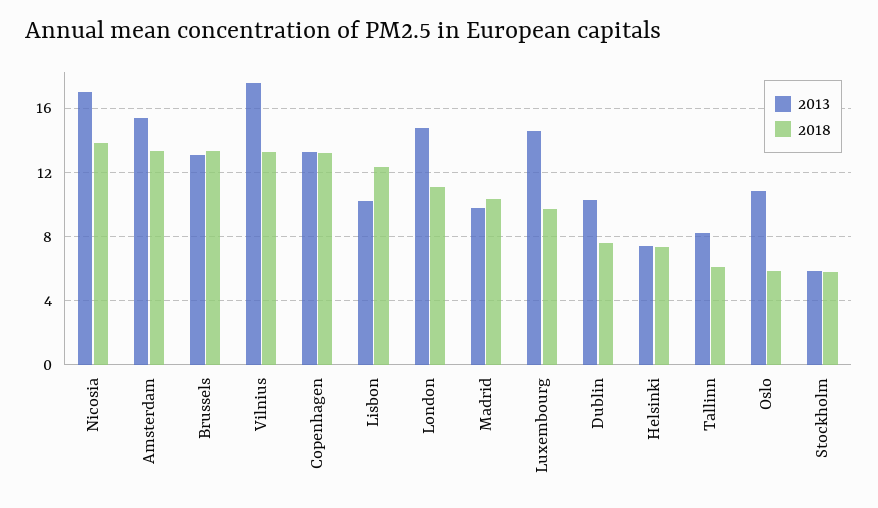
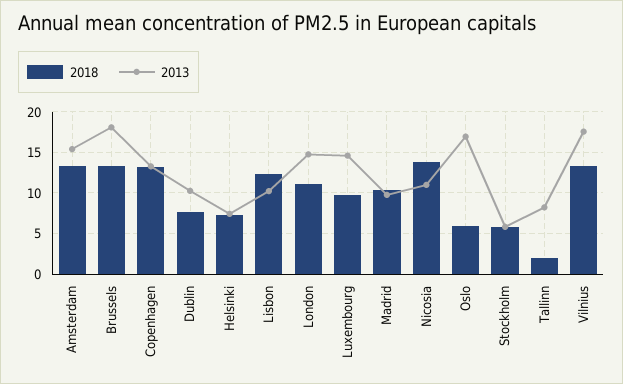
  {
    "2013": {
-     "Nicosia": 17,
+     "Nicosia": 11,
      "Amsterdam": 15.5,
-     "Brussels": 13,
+     "Brussels": 18,
      "Vilnius": 17.5,
      "Copenhagen": 13.5,
      "Lisbon": 10,
      "London": 15,
      "Madrid": 10,
      "Luxembourg": 14.5,
      "Dublin": 10.5,
      "Helsinki": 7.5,
      "Tallinn": 8,
-     "Oslo": 11,
+     "Oslo": 17,
      "Stockholm": 6
    },
    "2018": {
      "Nicosia": 14,
      "Amsterdam": 13.5,
      "Brussels": 13.5,
      "Vilnius": 13.5,
      "Copenhagen": 13,
      "Lisbon": 12.5,
      "London": 11,
      "Madrid": 10.5,
      "Luxembourg": 9.5,
      "Dublin": 7.5,
      "Helsinki": 7.5,
-     "Tallinn": 6,
+     "Tallinn": 2,
      "Oslo": 6,
      "Stockholm": 6
    }
  }

